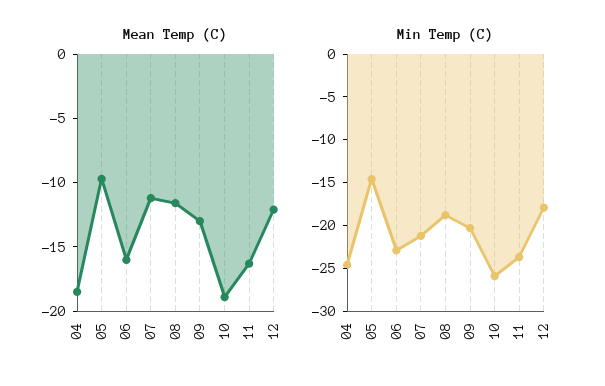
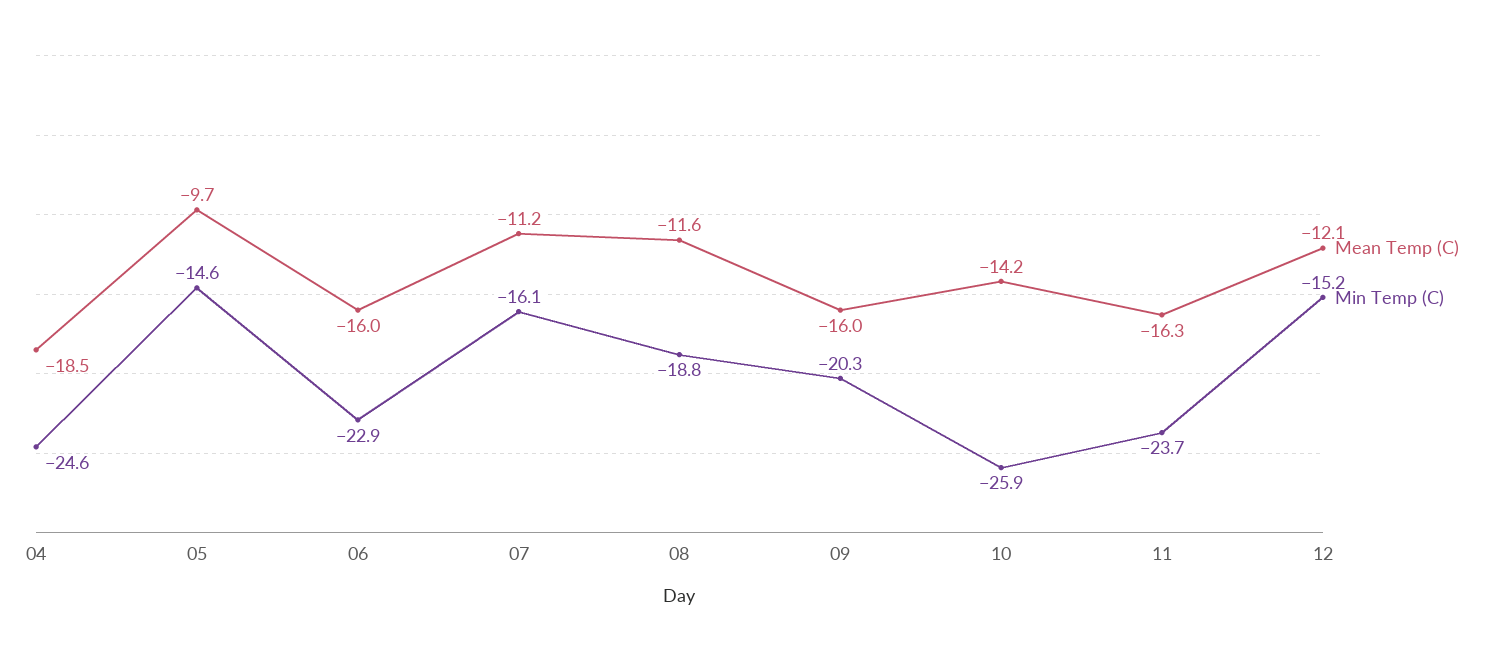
  {
    "Mean Temp (C)": {
      "04": -18.5,
      "05": -9.7,
      "06": -16,
      "07": -11.2,
      "08": -11.6,
-     "09": -13,
+     "09": -16,
-     "10": -19,
+     "10": -14.2,
      "11": -16.3,
      "12": -12.1
    },
    "Min Temp (C)": {
      "04": -24.6,
      "05": -14.6,
      "06": -22.9,
-     "07": -21,
+     "07": -16.1,
      "08": -18.8,
      "09": -20.3,
      "10": -25.9,
      "11": -23.7,
-     "12": -18
+     "12": -15.2
    }
  }

